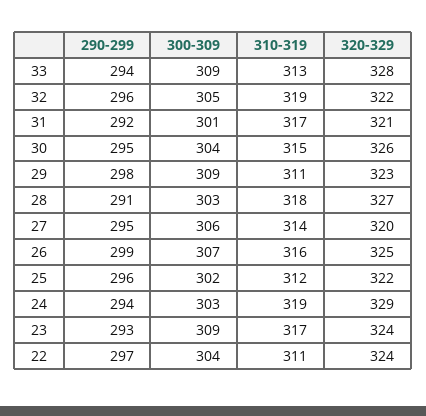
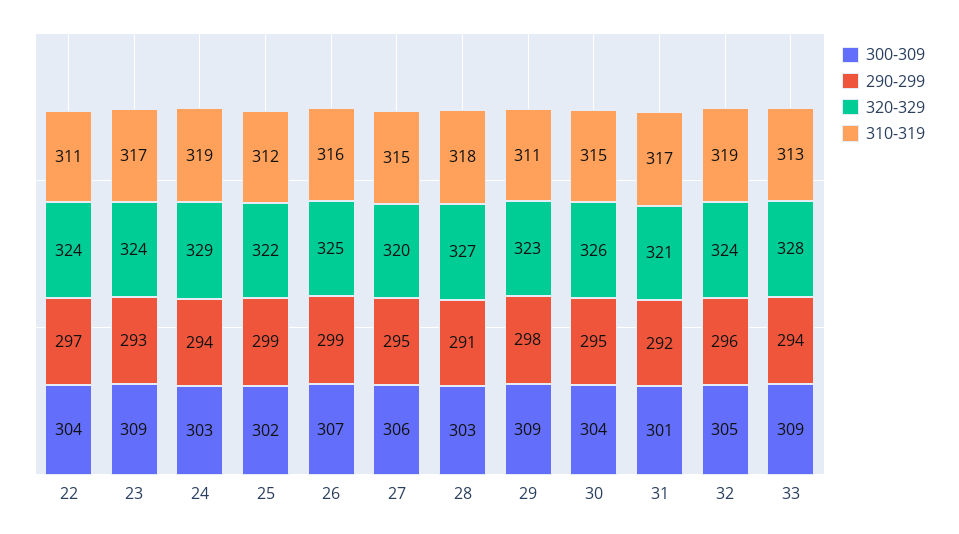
  {
    "290-299": {
      "33": 294,
      "32": 296,
      "31": 292,
      "30": 295,
      "29": 298,
      "28": 291,
      "27": 295,
      "26": 299,
-     "25": 296,
+     "25": 299,
      "24": 294,
      "23": 293,
      "22": 297
    },
    "300-309": {
      "33": 309,
      "32": 305,
      "31": 301,
      "30": 304,
      "29": 309,
      "28": 303,
      "27": 306,
      "26": 307,
      "25": 302,
      "24": 303,
      "23": 309,
      "22": 304
    },
    "310-319": {
      "33": 313,
      "32": 319,
      "31": 317,
      "30": 315,
      "29": 311,
      "28": 318,
-     "27": 314,
+     "27": 315,
      "26": 316,
      "25": 312,
      "24": 319,
      "23": 317,
      "22": 311
    },
    "320-329": {
      "33": 328,
-     "32": 322,
+     "32": 324,
      "31": 321,
      "30": 326,
      "29": 323,
      "28": 327,
      "27": 320,
      "26": 325,
      "25": 322,
      "24": 329,
      "23": 324,
      "22": 324
    }
  }

